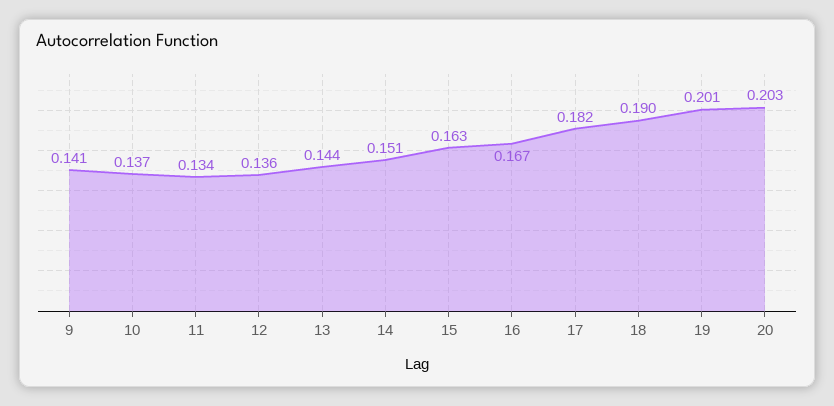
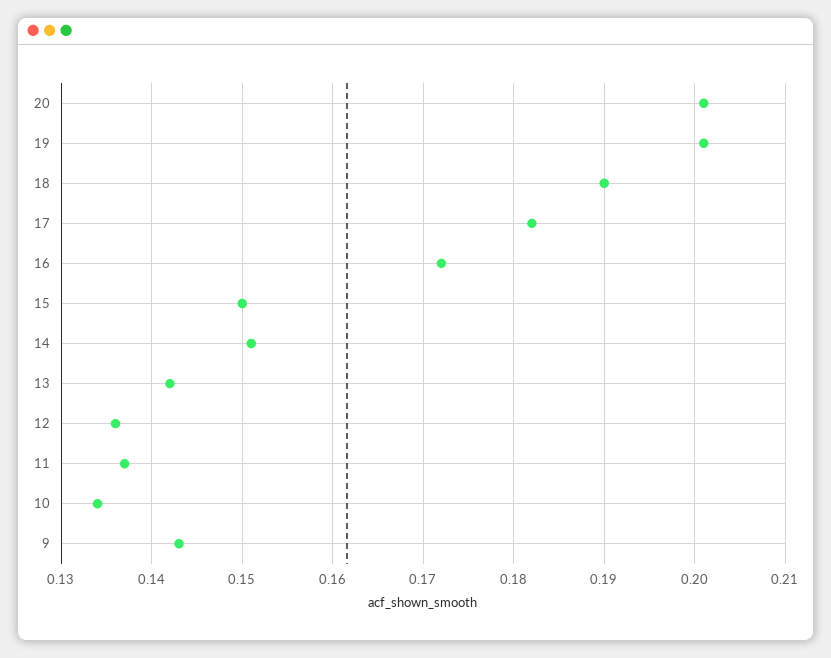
  {
-   "9": 0.141,
+   "9": 0.143,
-   "10": 0.137,
+   "10": 0.134,
-   "11": 0.134,
+   "11": 0.137,
    "12": 0.136,
-   "13": 0.144,
+   "13": 0.142,
    "14": 0.151,
-   "15": 0.163,
+   "15": 0.15,
-   "16": 0.167,
+   "16": 0.172,
    "17": 0.182,
    "18": 0.19,
    "19": 0.201,
-   "20": 0.203
+   "20": 0.201
  }

